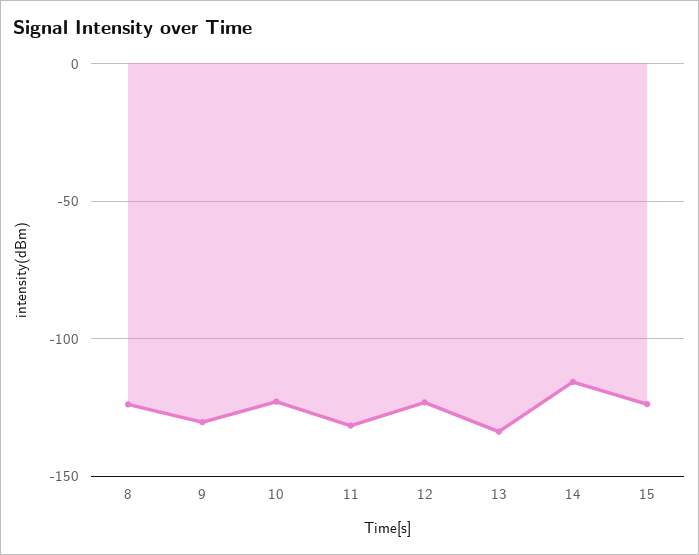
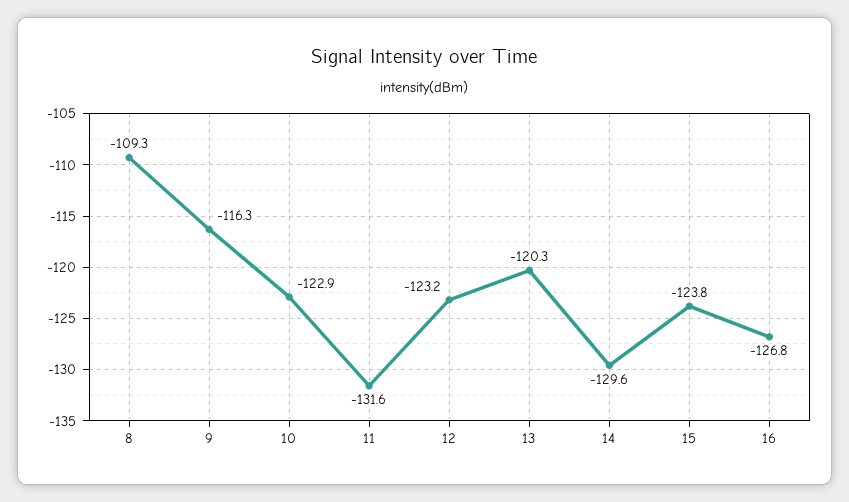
  {
-   "8": -125,
+   "8": -109.3,
-   "9": -130,
+   "9": -116.3,
    "10": -122.9,
    "11": -131.6,
    "12": -123.2,
-   "13": -135,
+   "13": -120.3,
-   "14": -115,
+   "14": -129.6,
-   "15": -123.8
+   "15": -123.8,
+   "16": -126.8
  }

